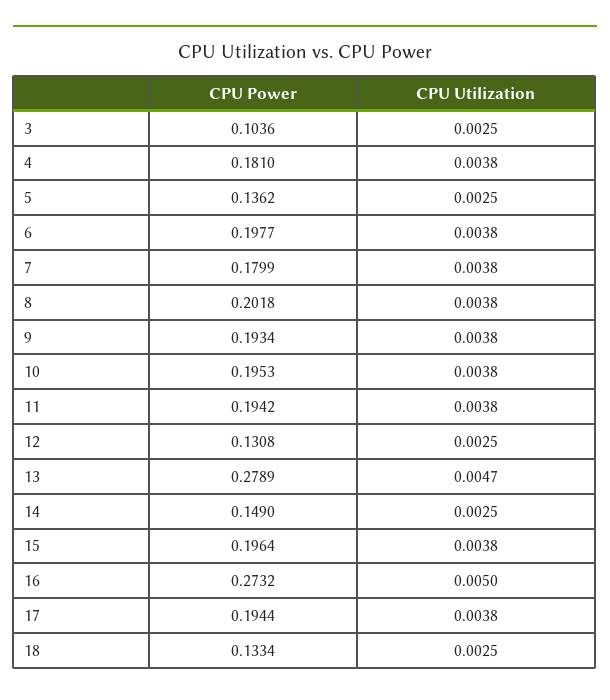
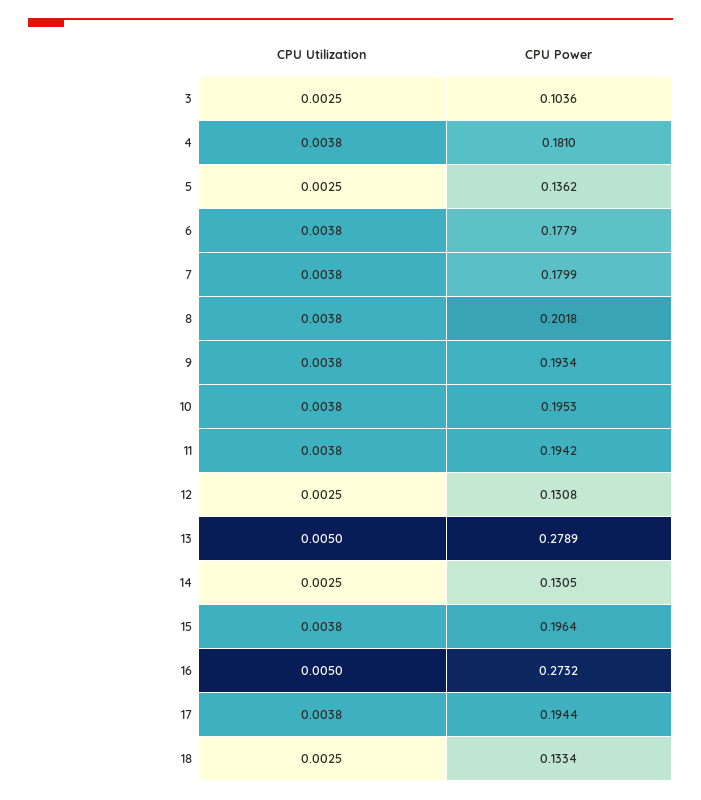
  {
    "CPU Power": {
      "3": 0.1036,
      "4": 0.181,
      "5": 0.1362,
-     "6": 0.1977,
+     "6": 0.1779,
      "7": 0.1799,
      "8": 0.2018,
      "9": 0.1934,
      "10": 0.1953,
      "11": 0.1942,
      "12": 0.1308,
      "13": 0.2789,
-     "14": 0.149,
+     "14": 0.1305,
      "15": 0.1964,
      "16": 0.2732,
      "17": 0.1944,
      "18": 0.1334
    },
    "CPU Utilization": {
      "3": 0.0025,
      "4": 0.0038,
      "5": 0.0025,
      "6": 0.0038,
      "7": 0.0038,
      "8": 0.0038,
      "9": 0.0038,
      "10": 0.0038,
      "11": 0.0038,
      "12": 0.0025,
-     "13": 0.0047,
+     "13": 0.005,
      "14": 0.0025,
      "15": 0.0038,
      "16": 0.005,
      "17": 0.0038,
      "18": 0.0025
    }
  }

